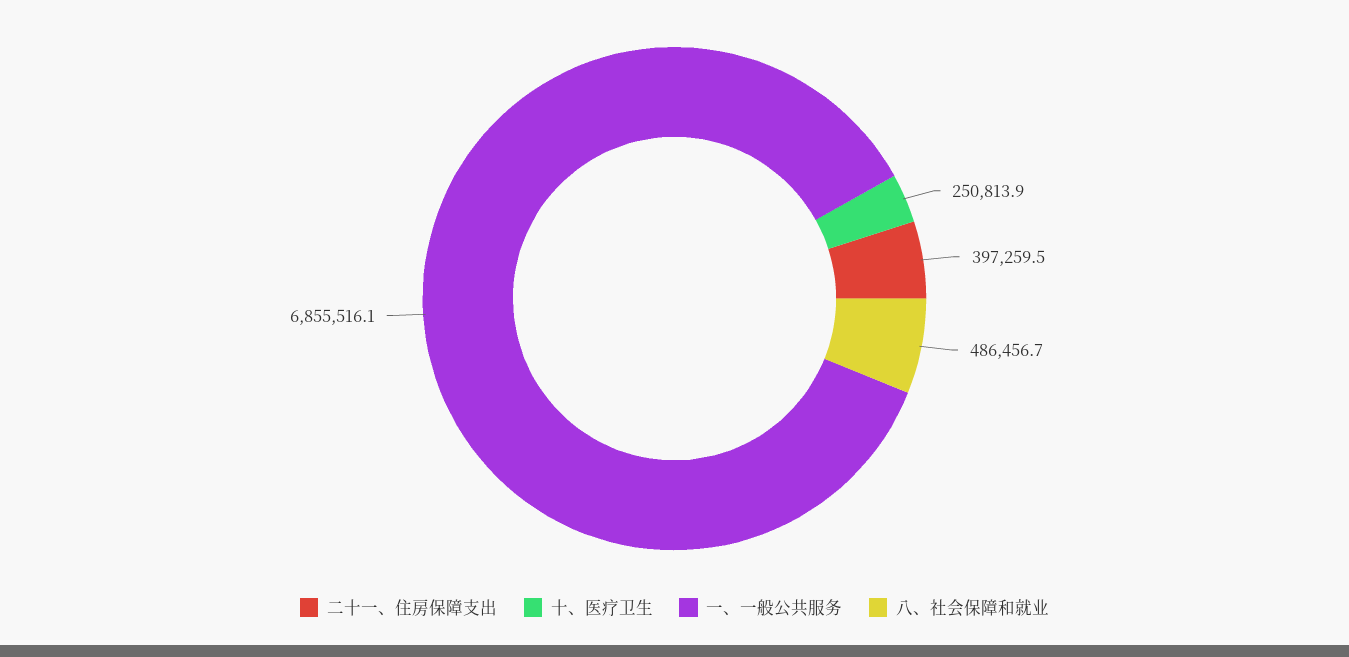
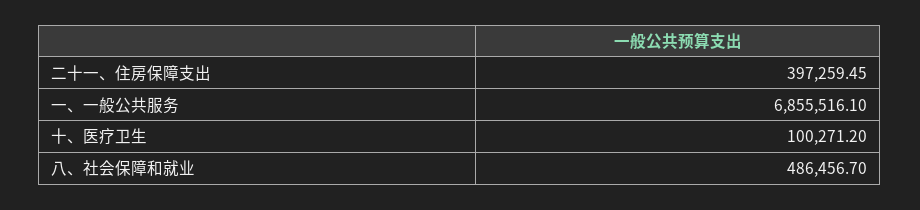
  {
    "二十一、住房保障支出": 397259.45,
-   "十、医疗卫生": 250813.9,
+   "十、医疗卫生": 100271.2,
    "一、一般公共服务": 6855516.1,
    "八、社会保障和就业": 486456.7
  }

